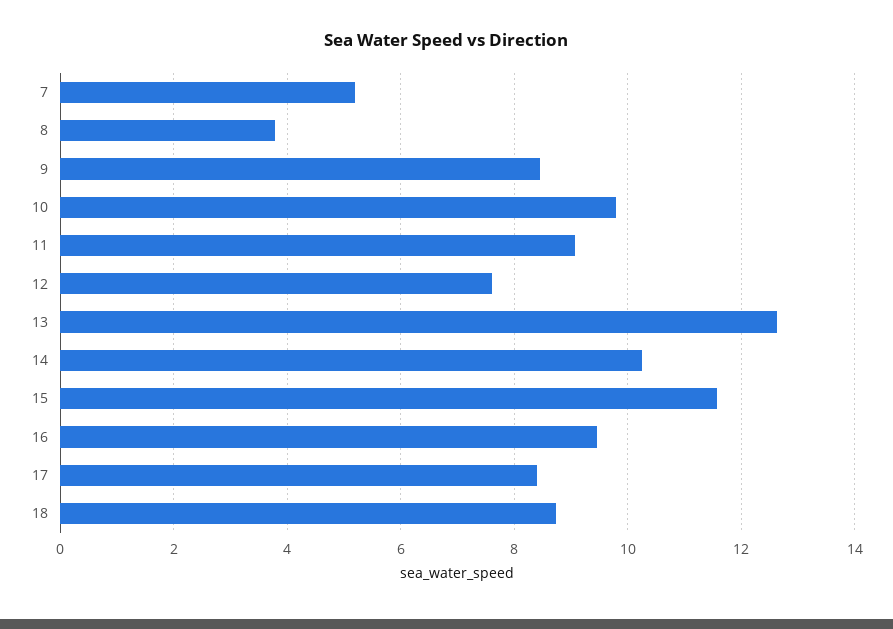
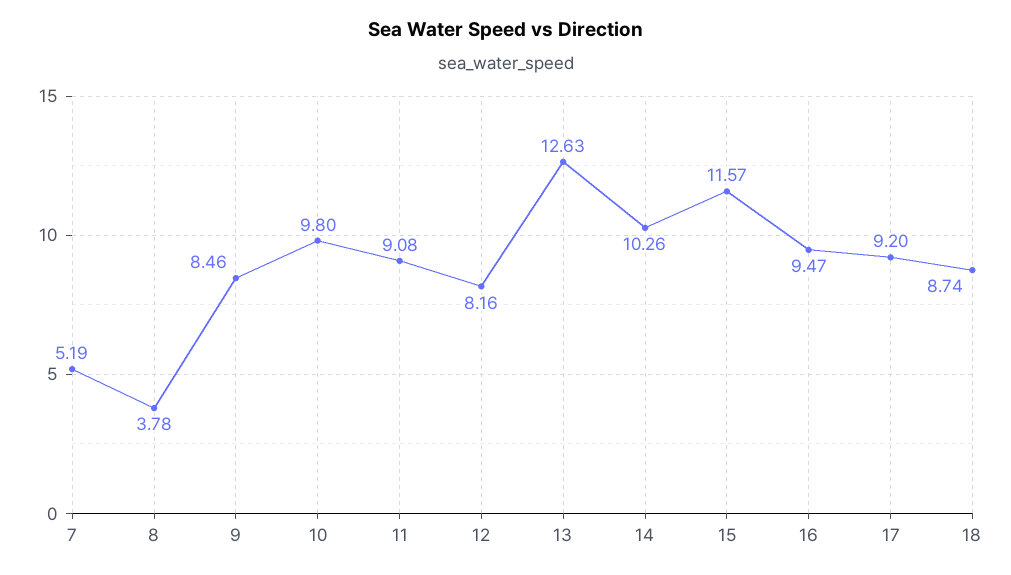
  {
    "7": 5.19,
    "8": 3.78,
    "9": 8.46,
    "10": 9.8,
    "11": 9.08,
-   "12": 7.6,
+   "12": 8.16,
    "13": 12.63,
    "14": 10.26,
    "15": 11.57,
    "16": 9.47,
-   "17": 8.4,
+   "17": 9.2,
    "18": 8.74
  }

